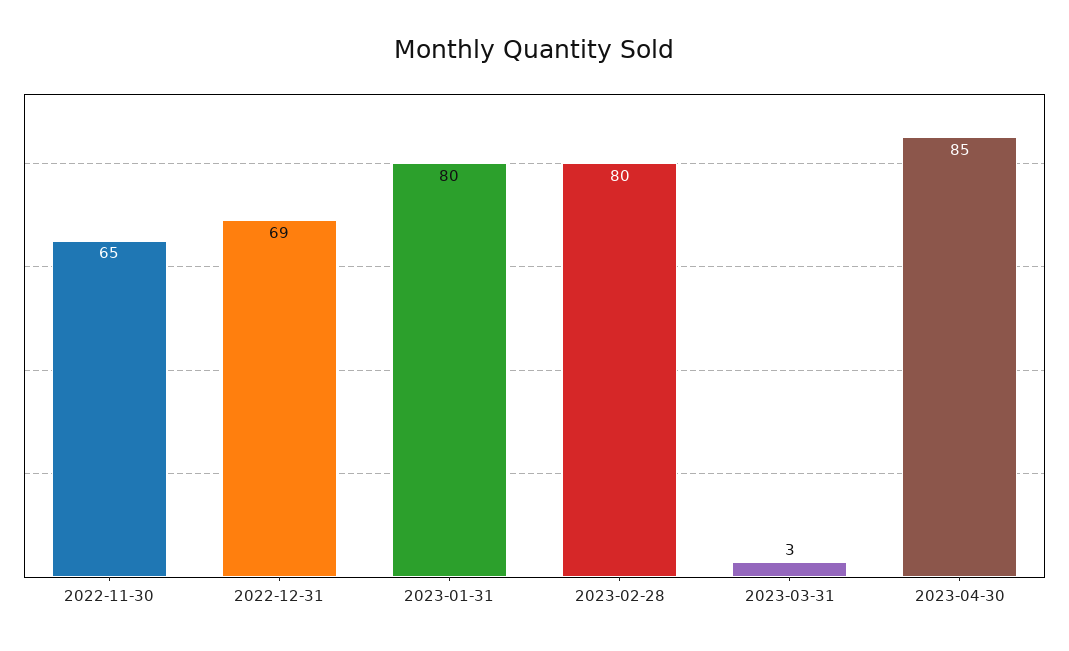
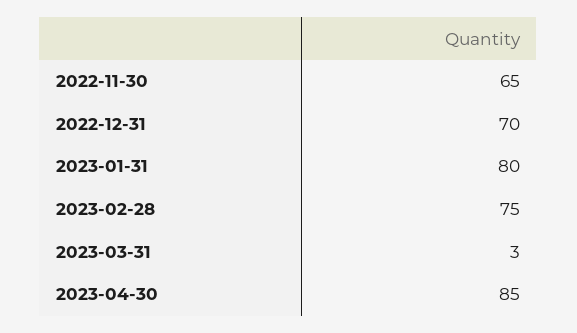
  {
    "2022-11-30": 65,
-   "2022-12-31": 69,
+   "2022-12-31": 70,
    "2023-01-31": 80,
-   "2023-02-28": 80,
+   "2023-02-28": 75,
    "2023-03-31": 3,
    "2023-04-30": 85
  }

